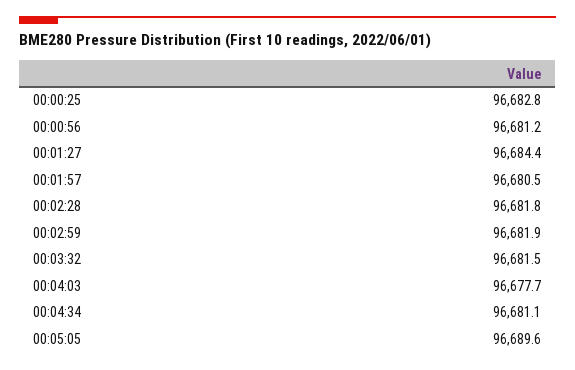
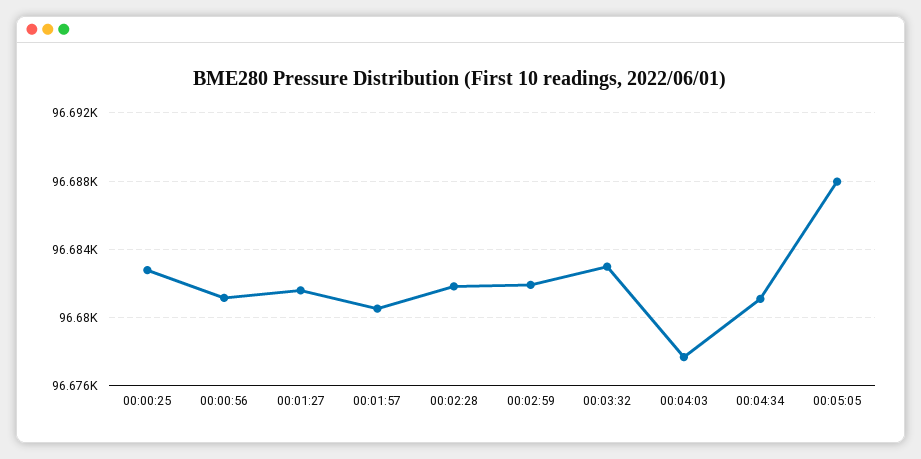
  {
    "00:00:25": 96682.8,
    "00:00:56": 96681.2,
-   "00:01:27": 96684.4,
+   "00:01:27": 96681.5,
    "00:01:57": 96680.5,
    "00:02:28": 96681.8,
    "00:02:59": 96681.9,
-   "00:03:32": 96681.5,
+   "00:03:32": 96683,
    "00:04:03": 96677.7,
    "00:04:34": 96681.1,
-   "00:05:05": 96689.6
+   "00:05:05": 96688
  }

